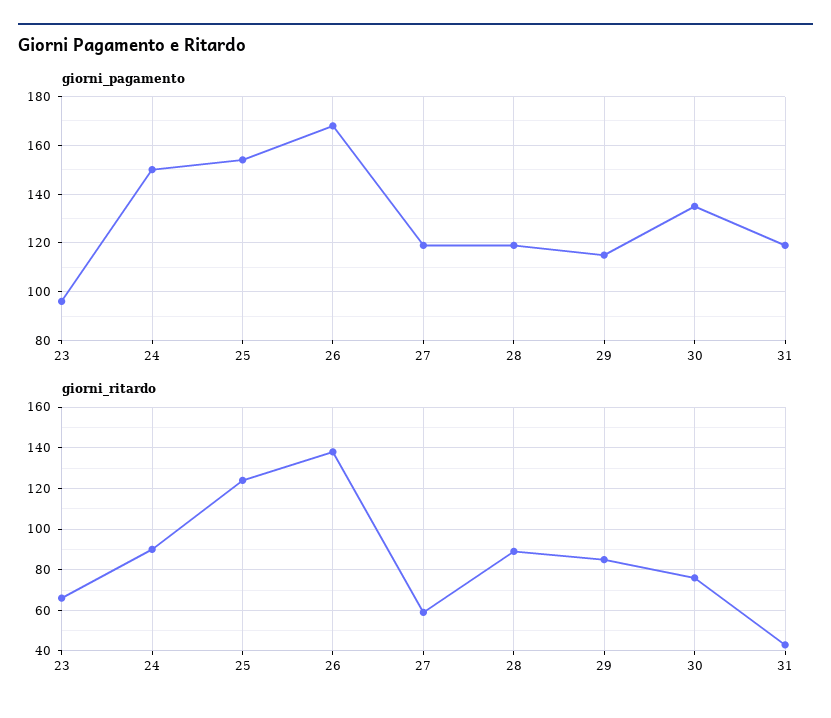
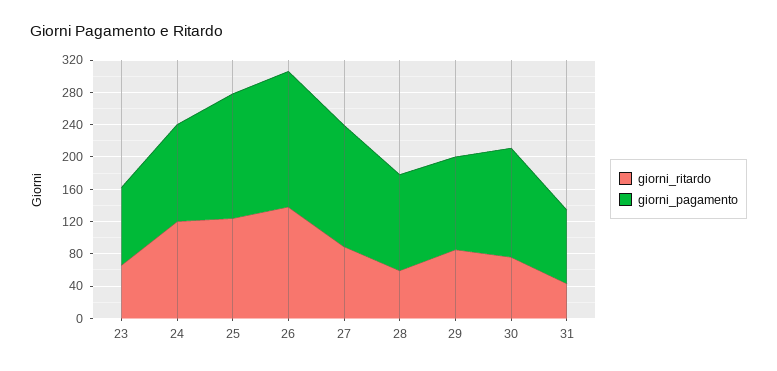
  {
    "giorni_pagamento": {
      "23": 95,
-     "24": 150,
+     "24": 120,
      "25": 155,
      "26": 170,
-     "27": 120,
+     "27": 150,
      "28": 120,
      "29": 115,
      "30": 135,
-     "31": 120
+     "31": 90
    },
    "giorni_ritardo": {
      "23": 65,
-     "24": 90,
+     "24": 120,
      "25": 125,
      "26": 140,
-     "27": 60,
+     "27": 90,
-     "28": 90,
+     "28": 60,
      "29": 85,
      "30": 75,
      "31": 45
    }
  }

